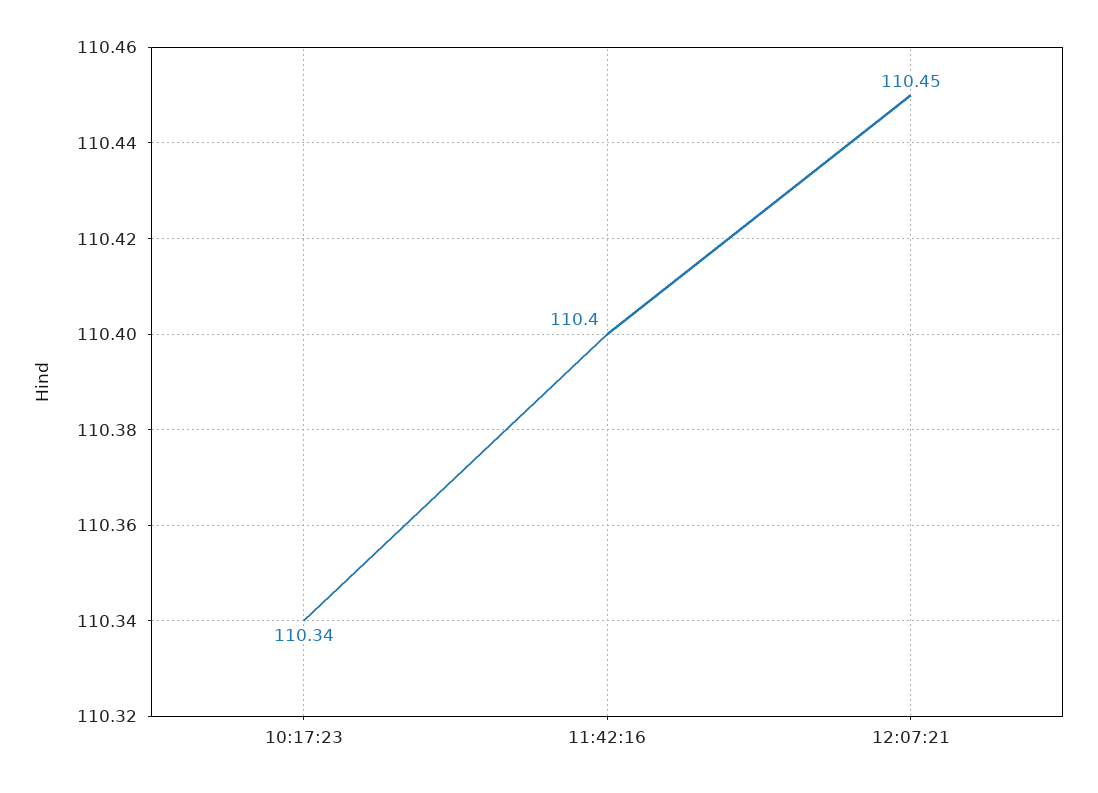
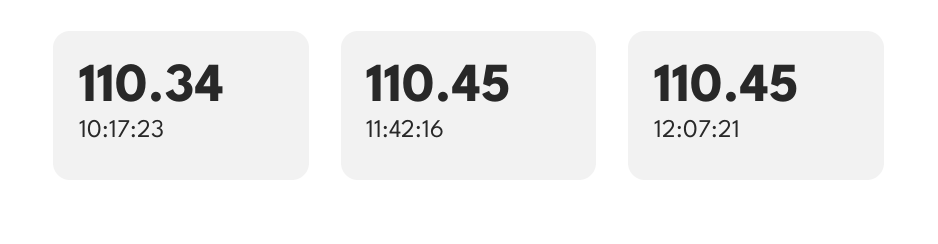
  {
    "10:17:23": 110.34,
-   "11:42:16": 110.4,
+   "11:42:16": 110.45,
    "12:07:21": 110.45
  }

